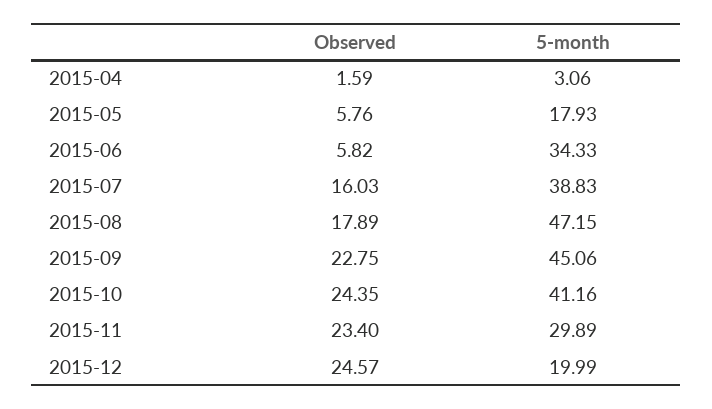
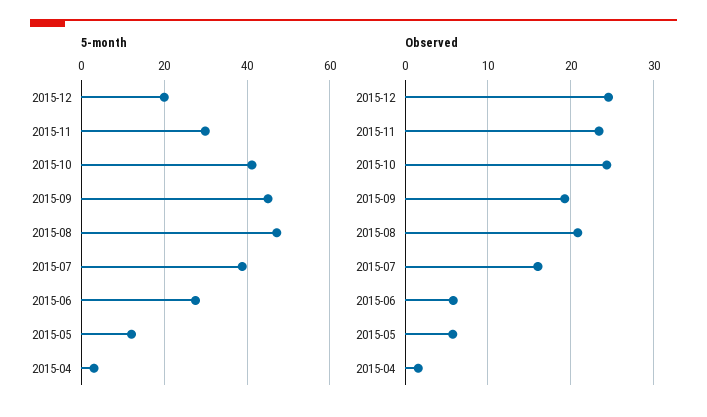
  {
    "Observed": {
      "2015-04": 1.59,
      "2015-05": 5.76,
      "2015-06": 5.82,
      "2015-07": 16.03,
-     "2015-08": 17.89,
+     "2015-08": 21,
-     "2015-09": 22.75,
+     "2015-09": 19,
      "2015-10": 24.35,
      "2015-11": 23.4,
      "2015-12": 24.57
    },
    "5-month": {
      "2015-04": 3.06,
-     "2015-05": 17.93,
+     "2015-05": 12,
-     "2015-06": 34.33,
+     "2015-06": 28,
      "2015-07": 38.83,
      "2015-08": 47.15,
      "2015-09": 45.06,
      "2015-10": 41.16,
      "2015-11": 29.89,
      "2015-12": 19.99
    }
  }

